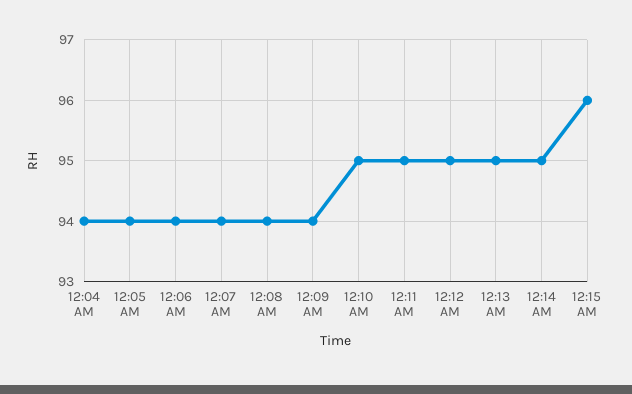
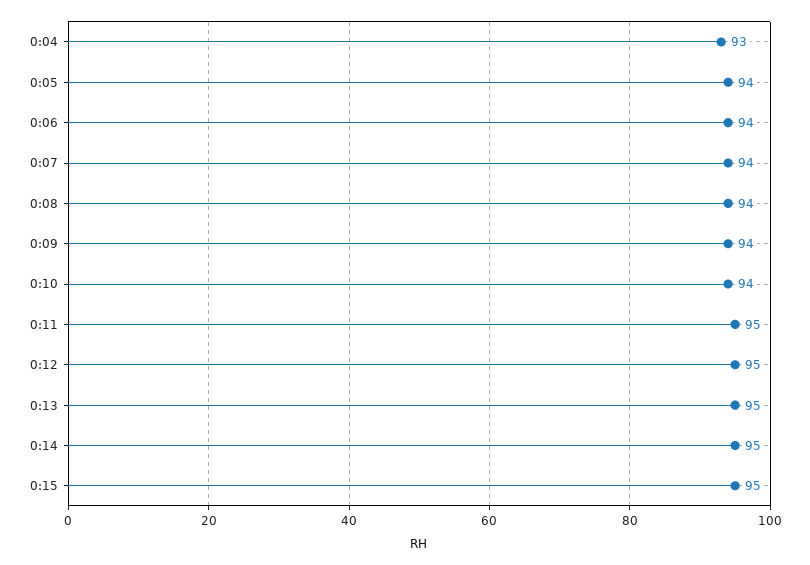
  {
-   "12:04 AM": 94,
+   "12:04 AM": 93,
    "12:05 AM": 94,
    "12:06 AM": 94,
    "12:07 AM": 94,
    "12:08 AM": 94,
    "12:09 AM": 94,
-   "12:10 AM": 95,
+   "12:10 AM": 94,
    "12:11 AM": 95,
    "12:12 AM": 95,
    "12:13 AM": 95,
    "12:14 AM": 95,
-   "12:15 AM": 96
+   "12:15 AM": 95
  }

